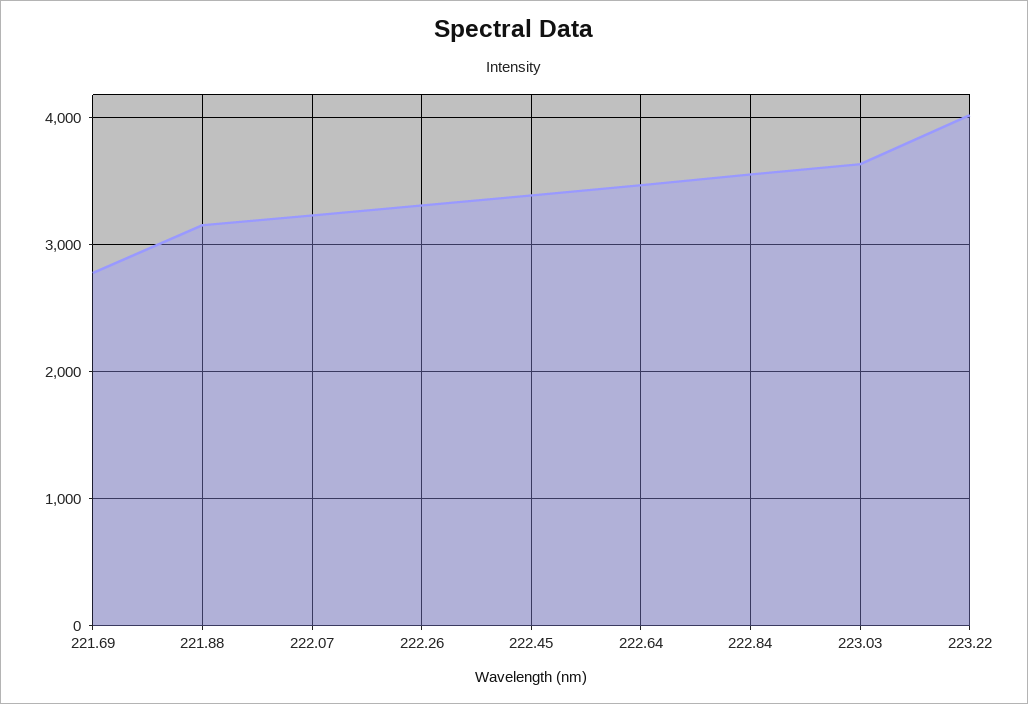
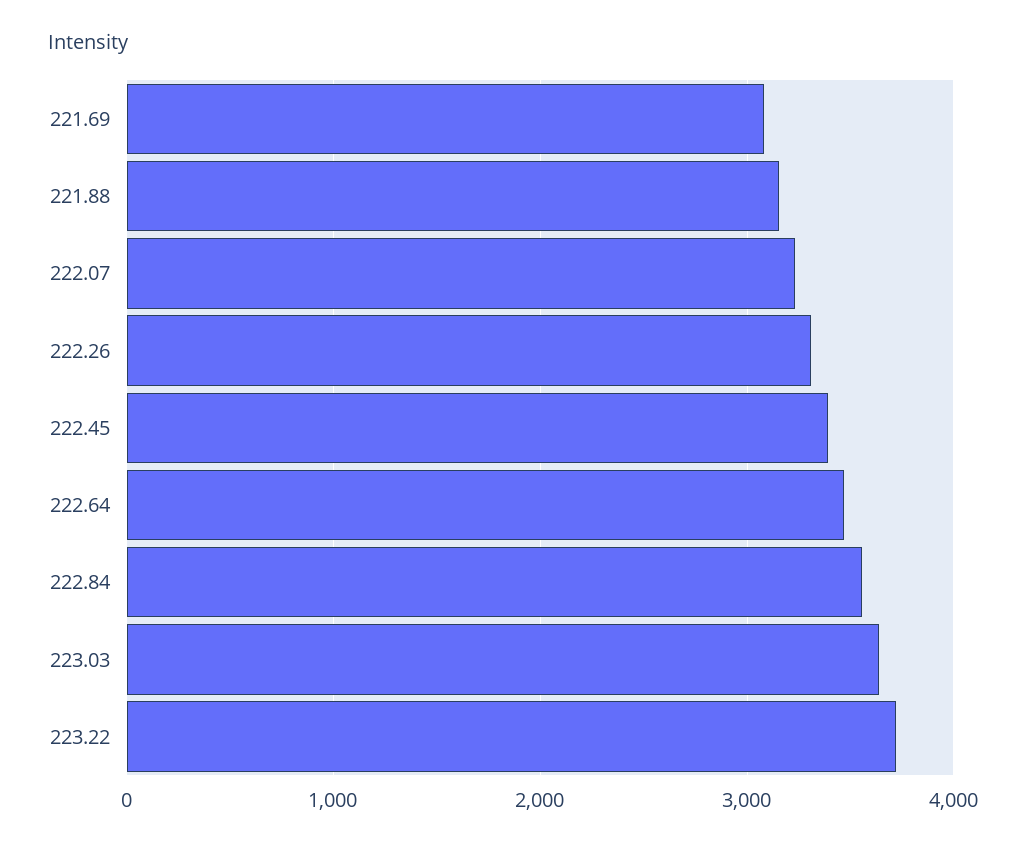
  {
-   "221.69": 2800,
+   "221.69": 3100,
    "221.88": 3200,
    "222.07": 3200,
    "222.26": 3300,
    "222.45": 3400,
    "222.64": 3500,
    "222.84": 3600,
    "223.03": 3600,
-   "223.22": 4000
+   "223.22": 3700
  }

